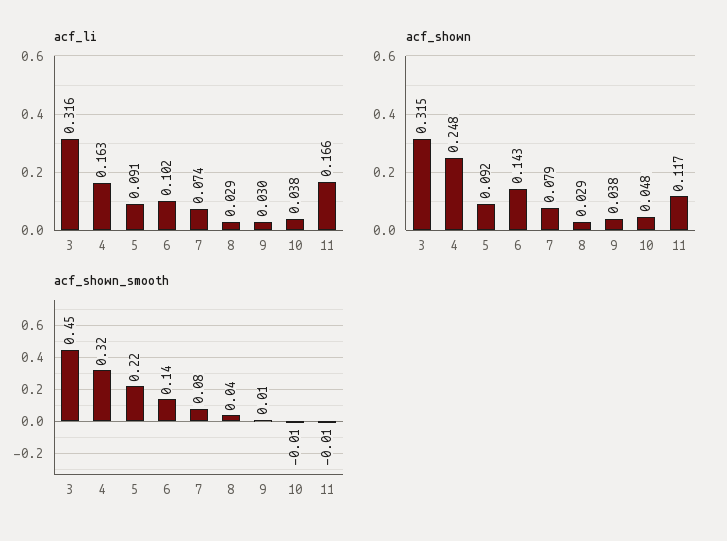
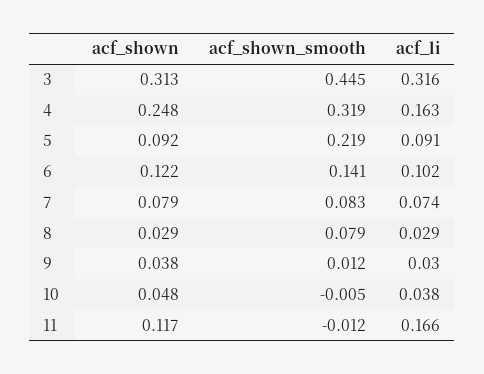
  {
    "acf_li": {
      "3": 0.316,
      "4": 0.163,
      "5": 0.091,
      "6": 0.102,
      "7": 0.074,
      "8": 0.029,
      "9": 0.03,
      "10": 0.038,
      "11": 0.166
    },
    "acf_shown": {
-     "3": 0.315,
+     "3": 0.313,
      "4": 0.248,
      "5": 0.092,
-     "6": 0.143,
+     "6": 0.122,
      "7": 0.079,
      "8": 0.029,
      "9": 0.038,
      "10": 0.048,
      "11": 0.117
    },
    "acf_shown_smooth": {
      "3": 0.445,
      "4": 0.319,
      "5": 0.219,
      "6": 0.141,
      "7": 0.083,
-     "8": 0.04,
+     "8": 0.079,
      "9": 0.012,
      "10": -0.005,
      "11": -0.012
    }
  }

